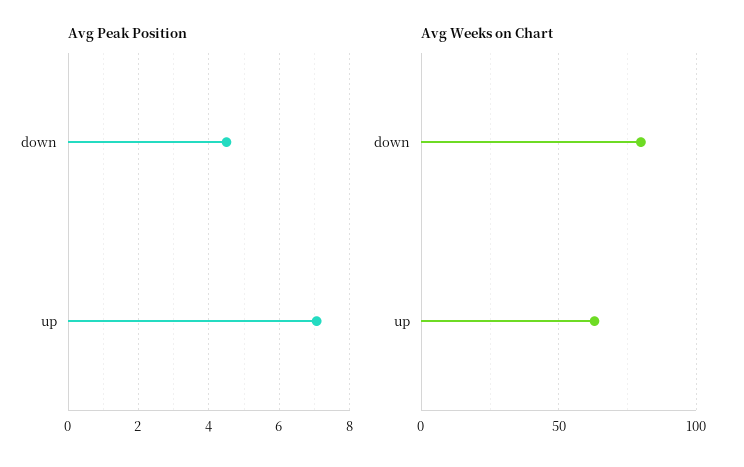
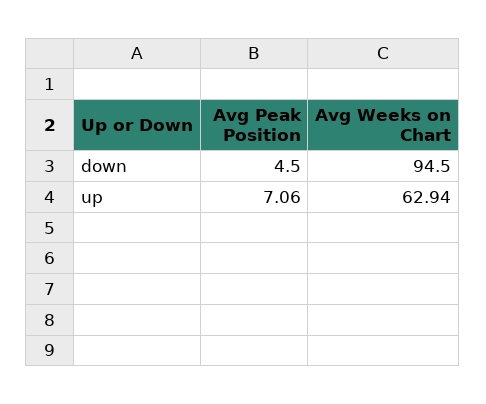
  {
    "Avg Peak Position": {
      "down": 4.5,
      "up": 7.06
    },
    "Avg Weeks on Chart": {
-     "down": 80,
+     "down": 94.5,
      "up": 62.94
    }
  }

